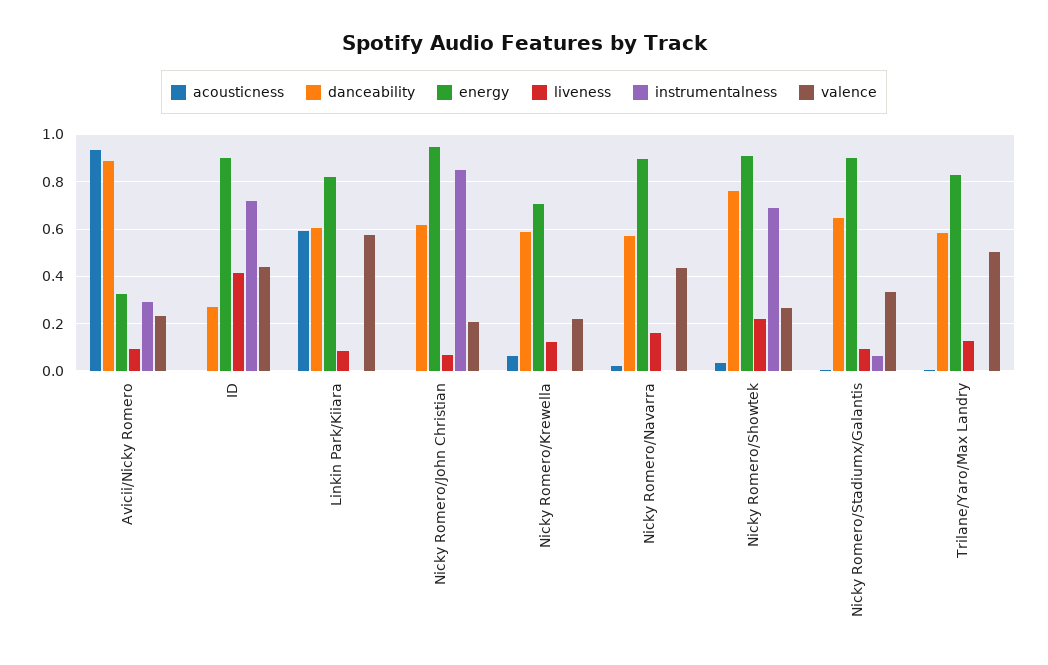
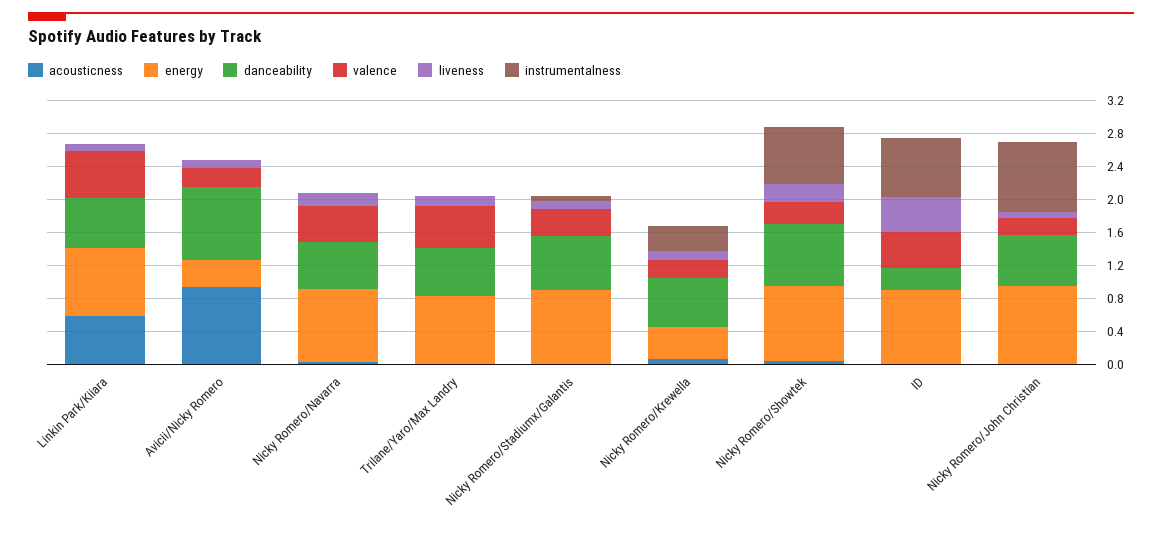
  {
    "acousticness": {
      "Avicii/Nicky Romero": 0.95,
      "ID": 0,
      "Linkin Park/Kiiara": 0.6,
      "Nicky Romero/John Christian": 0,
      "Nicky Romero/Krewella": 0.05,
      "Nicky Romero/Navarra": 0,
      "Nicky Romero/Showtek": 0.05,
      "Nicky Romero/Stadiumx/Galantis": 0,
      "Trilane/Yaro/Max Landry": 0
    },
    "danceability": {
      "Avicii/Nicky Romero": 0.9,
      "ID": 0.25,
      "Linkin Park/Kiiara": 0.6,
      "Nicky Romero/John Christian": 0.6,
      "Nicky Romero/Krewella": 0.6,
      "Nicky Romero/Navarra": 0.55,
      "Nicky Romero/Showtek": 0.75,
      "Nicky Romero/Stadiumx/Galantis": 0.65,
      "Trilane/Yaro/Max Landry": 0.6
    },
    "energy": {
      "Avicii/Nicky Romero": 0.3,
      "ID": 0.9,
      "Linkin Park/Kiiara": 0.8,
      "Nicky Romero/John Christian": 0.95,
-     "Nicky Romero/Krewella": 0.7,
+     "Nicky Romero/Krewella": 0.4,
      "Nicky Romero/Navarra": 0.9,
      "Nicky Romero/Showtek": 0.9,
      "Nicky Romero/Stadiumx/Galantis": 0.9,
      "Trilane/Yaro/Max Landry": 0.85
    },
    "liveness": {
      "Avicii/Nicky Romero": 0.1,
      "ID": 0.4,
      "Linkin Park/Kiiara": 0.1,
      "Nicky Romero/John Christian": 0.05,
      "Nicky Romero/Krewella": 0.1,
      "Nicky Romero/Navarra": 0.15,
      "Nicky Romero/Showtek": 0.2,
      "Nicky Romero/Stadiumx/Galantis": 0.1,
      "Trilane/Yaro/Max Landry": 0.15
    },
    "instrumentalness": {
-     "Avicii/Nicky Romero": 0.3,
+     "Avicii/Nicky Romero": 0,
      "ID": 0.7,
      "Linkin Park/Kiiara": 0,
      "Nicky Romero/John Christian": 0.85,
-     "Nicky Romero/Krewella": 0,
+     "Nicky Romero/Krewella": 0.3,
      "Nicky Romero/Navarra": 0,
      "Nicky Romero/Showtek": 0.7,
      "Nicky Romero/Stadiumx/Galantis": 0.05,
      "Trilane/Yaro/Max Landry": 0
    },
    "valence": {
      "Avicii/Nicky Romero": 0.25,
      "ID": 0.45,
      "Linkin Park/Kiiara": 0.55,
      "Nicky Romero/John Christian": 0.2,
      "Nicky Romero/Krewella": 0.2,
      "Nicky Romero/Navarra": 0.45,
      "Nicky Romero/Showtek": 0.25,
      "Nicky Romero/Stadiumx/Galantis": 0.35,
      "Trilane/Yaro/Max Landry": 0.5
    }
  }

